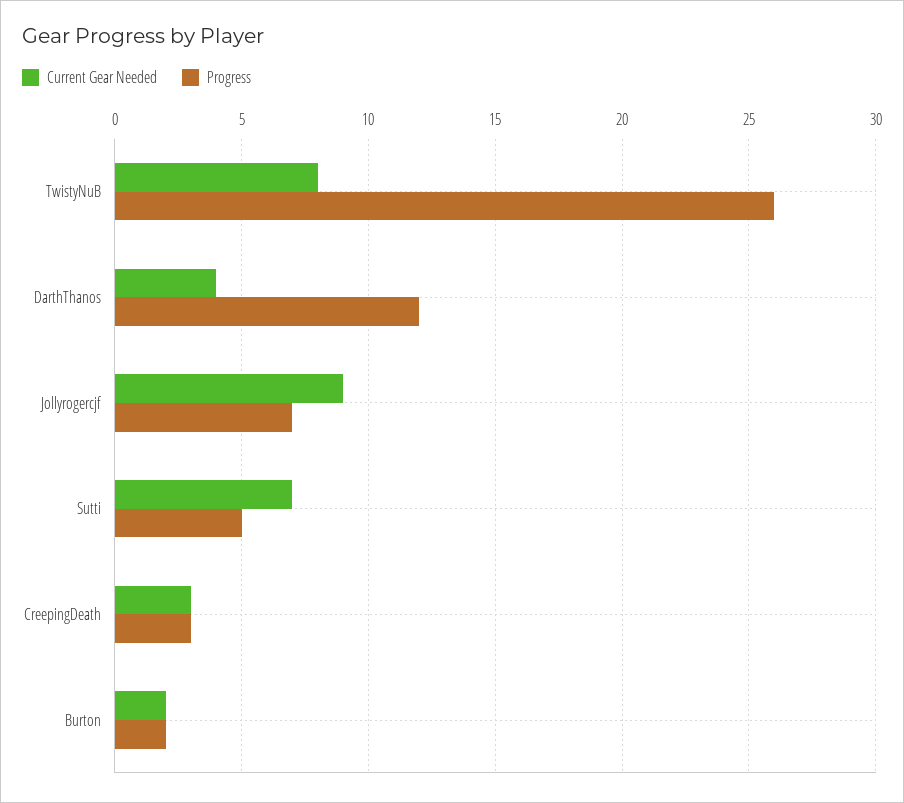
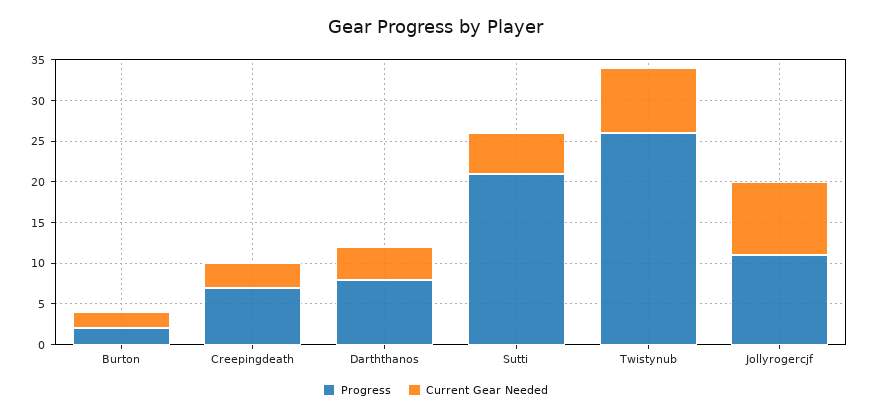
  {
    "Current Gear Needed": {
      "TwistyNuB": 8,
      "DarthThanos": 4,
      "Jollyrogercjf": 9,
-     "Sutti": 7,
+     "Sutti": 5,
      "CreepingDeath": 3,
      "Burton": 2
    },
    "Progress": {
      "TwistyNuB": 26,
-     "DarthThanos": 12,
+     "DarthThanos": 8,
-     "Jollyrogercjf": 7,
+     "Jollyrogercjf": 11,
-     "Sutti": 5,
+     "Sutti": 21,
-     "CreepingDeath": 3,
+     "CreepingDeath": 7,
      "Burton": 2
    }
  }

